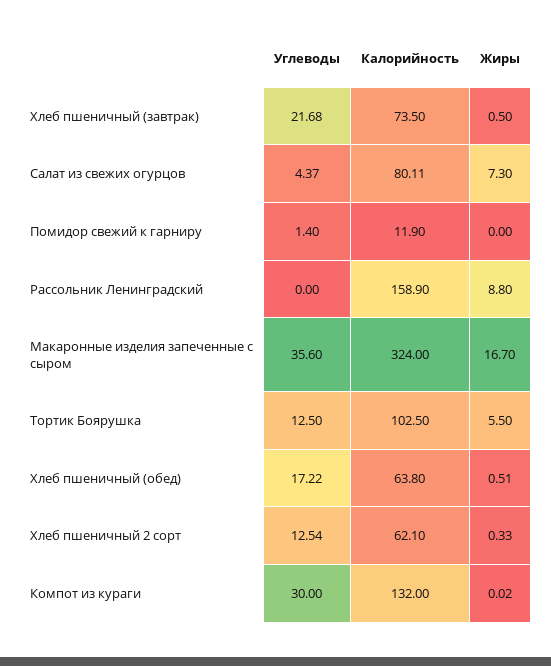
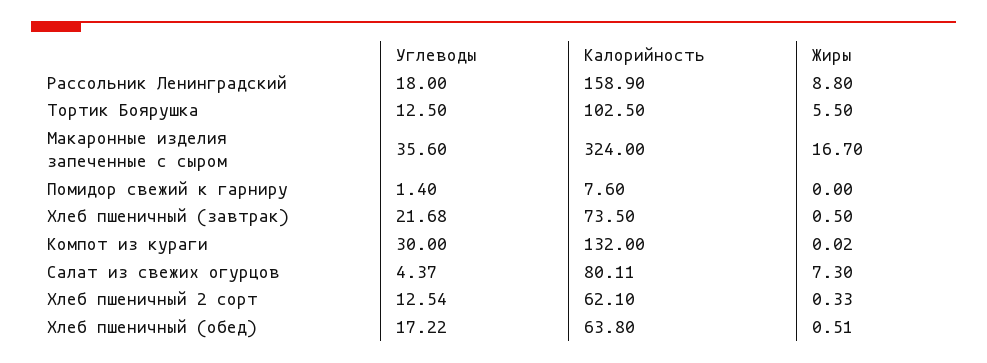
  {
    "Углеводы": {
      "Хлеб пшеничный (завтрак)": 21.68,
      "Салат из свежих огурцов": 4.37,
      "Помидор свежий к гарниру": 1.4,
-     "Рассольник Ленинградский": 0,
+     "Рассольник Ленинградский": 18,
      "Макаронные изделия запеченные с сыром": 35.6,
      "Тортик Боярушка": 12.5,
      "Хлеб пшеничный (обед)": 17.22,
      "Хлеб пшеничный 2 сорт": 12.54,
      "Компот из кураги": 30
    },
    "Калорийность": {
      "Хлеб пшеничный (завтрак)": 73.5,
      "Салат из свежих огурцов": 80.11,
-     "Помидор свежий к гарниру": 11.9,
+     "Помидор свежий к гарниру": 7.6,
      "Рассольник Ленинградский": 158.9,
      "Макаронные изделия запеченные с сыром": 324,
      "Тортик Боярушка": 102.5,
      "Хлеб пшеничный (обед)": 63.8,
      "Хлеб пшеничный 2 сорт": 62.1,
      "Компот из кураги": 132
    },
    "Жиры": {
      "Хлеб пшеничный (завтрак)": 0.5,
      "Салат из свежих огурцов": 7.3,
      "Помидор свежий к гарниру": 0,
      "Рассольник Ленинградский": 8.8,
      "Макаронные изделия запеченные с сыром": 16.7,
      "Тортик Боярушка": 5.5,
      "Хлеб пшеничный (обед)": 0.51,
      "Хлеб пшеничный 2 сорт": 0.33,
      "Компот из кураги": 0.02
    }
  }

